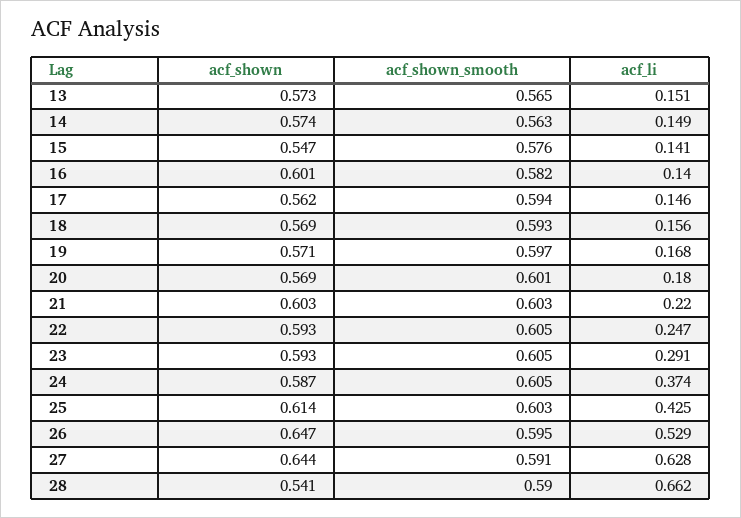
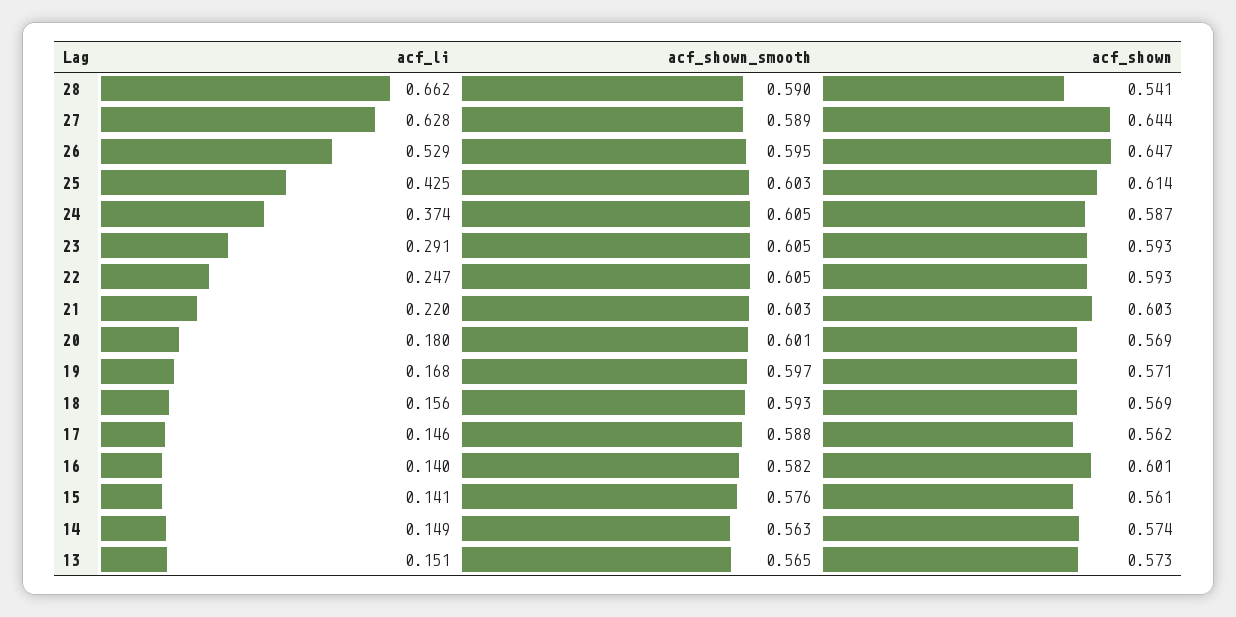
  {
    "acf_shown": {
      "13": 0.573,
      "14": 0.574,
-     "15": 0.547,
+     "15": 0.561,
      "16": 0.601,
      "17": 0.562,
      "18": 0.569,
      "19": 0.571,
      "20": 0.569,
      "21": 0.603,
      "22": 0.593,
      "23": 0.593,
      "24": 0.587,
      "25": 0.614,
      "26": 0.647,
      "27": 0.644,
      "28": 0.541
    },
    "acf_shown_smooth": {
      "13": 0.565,
      "14": 0.563,
      "15": 0.576,
      "16": 0.582,
-     "17": 0.594,
+     "17": 0.588,
      "18": 0.593,
      "19": 0.597,
      "20": 0.601,
      "21": 0.603,
      "22": 0.605,
      "23": 0.605,
      "24": 0.605,
      "25": 0.603,
      "26": 0.595,
-     "27": 0.591,
+     "27": 0.589,
      "28": 0.59
    },
    "acf_li": {
      "13": 0.151,
      "14": 0.149,
      "15": 0.141,
      "16": 0.14,
      "17": 0.146,
      "18": 0.156,
      "19": 0.168,
      "20": 0.18,
      "21": 0.22,
      "22": 0.247,
      "23": 0.291,
      "24": 0.374,
      "25": 0.425,
      "26": 0.529,
      "27": 0.628,
      "28": 0.662
    }
  }

